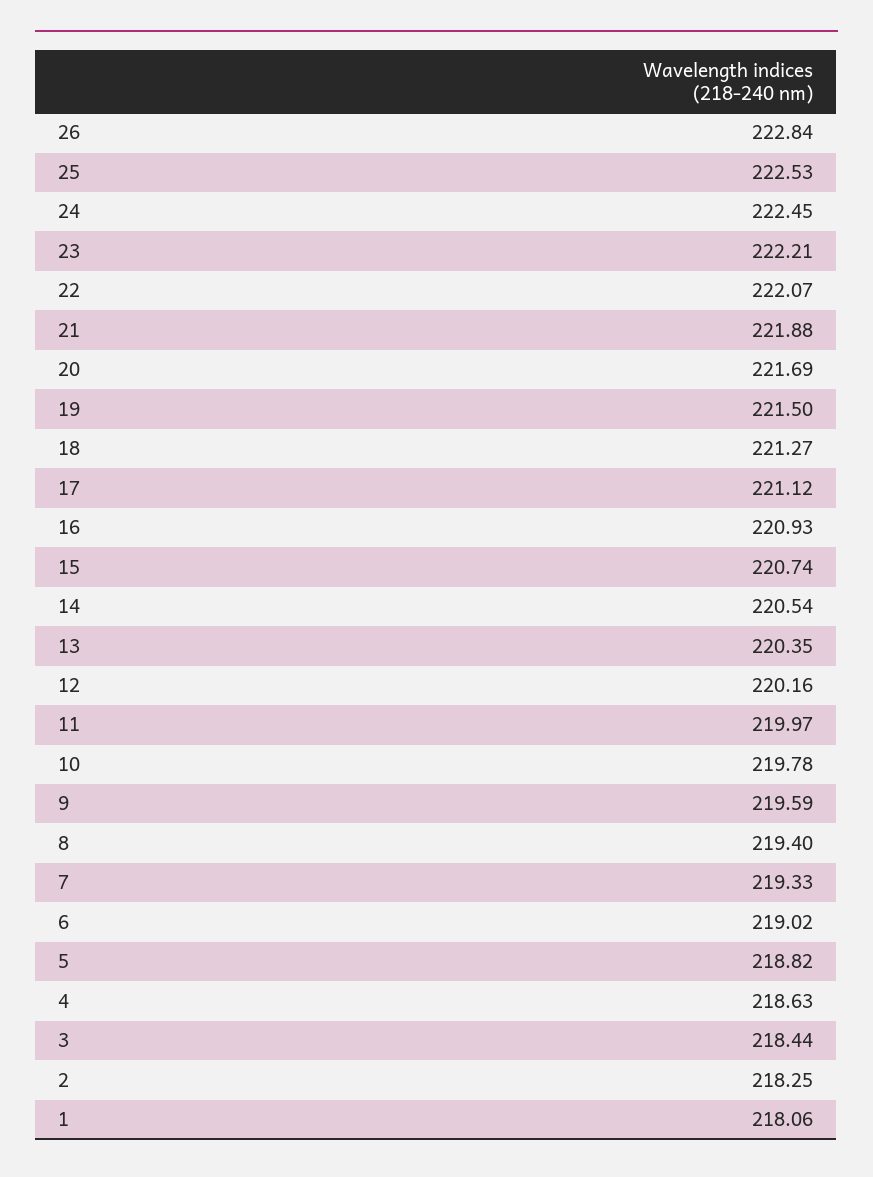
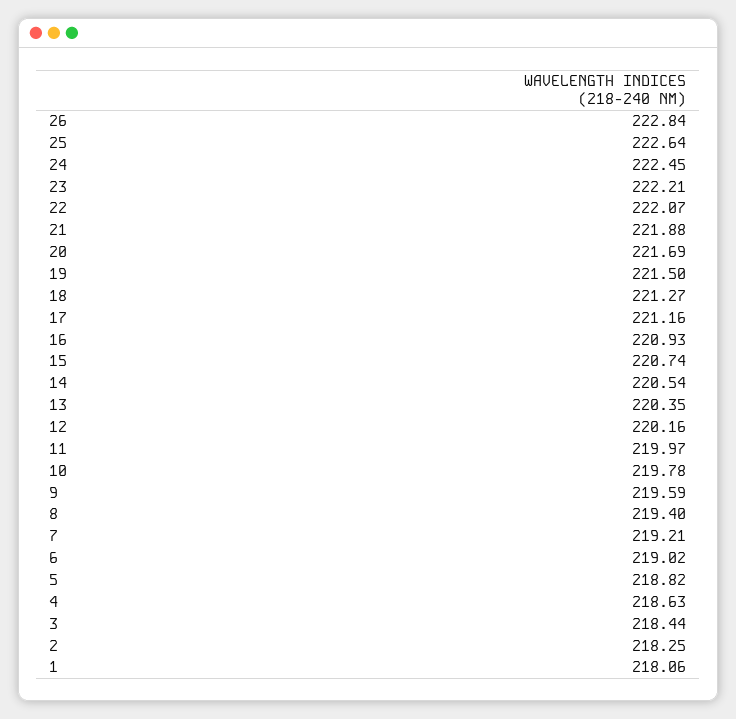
  {
    "26": 222.84,
-   "25": 222.53,
+   "25": 222.64,
    "24": 222.45,
    "23": 222.21,
    "22": 222.07,
    "21": 221.88,
    "20": 221.69,
    "19": 221.5,
    "18": 221.27,
-   "17": 221.12,
+   "17": 221.16,
    "16": 220.93,
    "15": 220.74,
    "14": 220.54,
    "13": 220.35,
    "12": 220.16,
    "11": 219.97,
    "10": 219.78,
    "9": 219.59,
    "8": 219.4,
-   "7": 219.33,
+   "7": 219.21,
    "6": 219.02,
    "5": 218.82,
    "4": 218.63,
    "3": 218.44,
    "2": 218.25,
    "1": 218.06
  }

